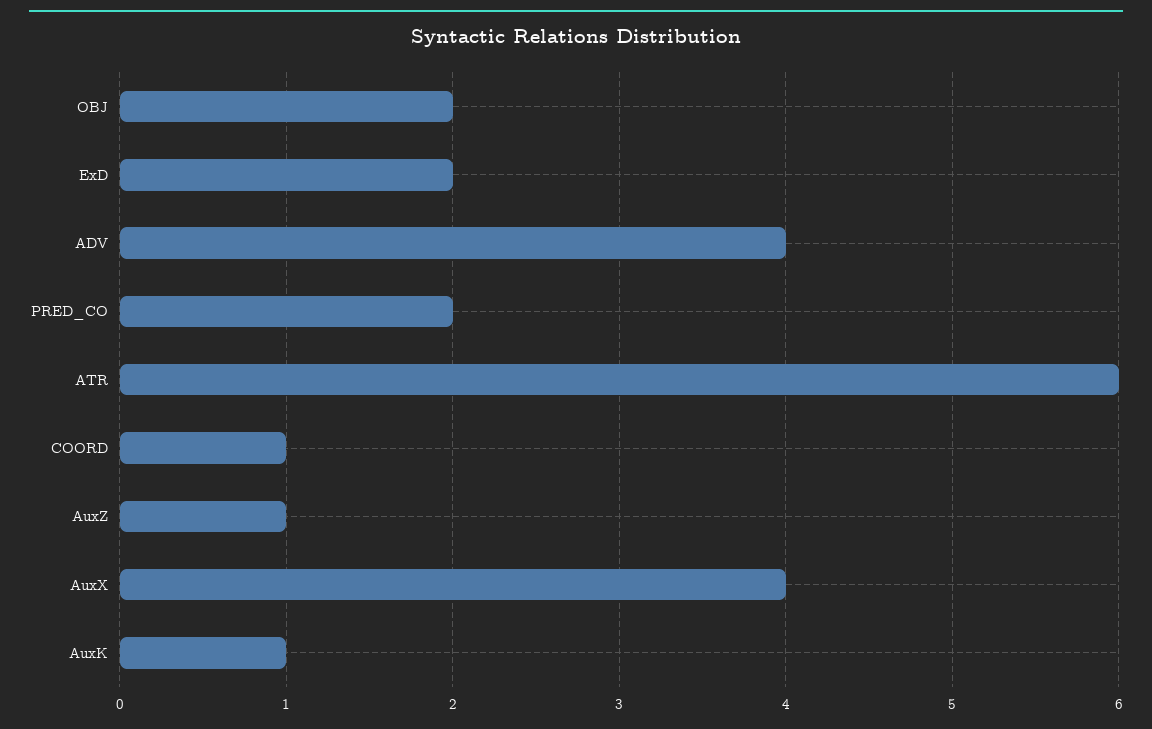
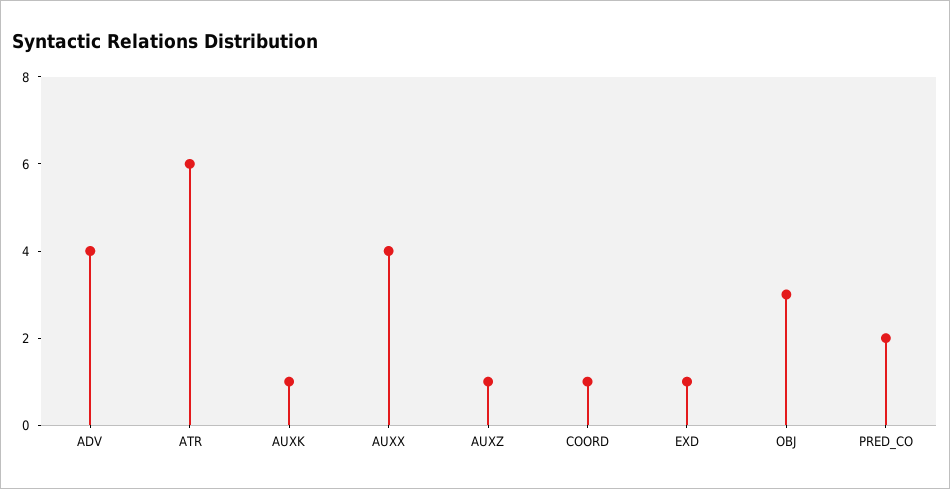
  {
-   "OBJ": 2,
+   "OBJ": 3,
-   "ExD": 2,
+   "ExD": 1,
    "ADV": 4,
    "PRED_CO": 2,
    "ATR": 6,
    "COORD": 1,
    "AuxZ": 1,
    "AuxX": 4,
    "AuxK": 1
  }

